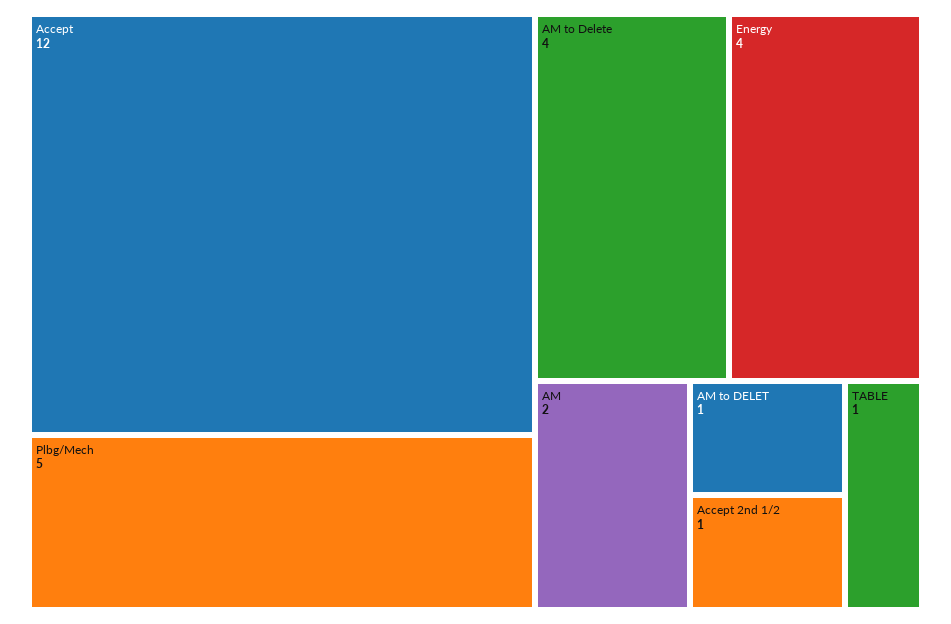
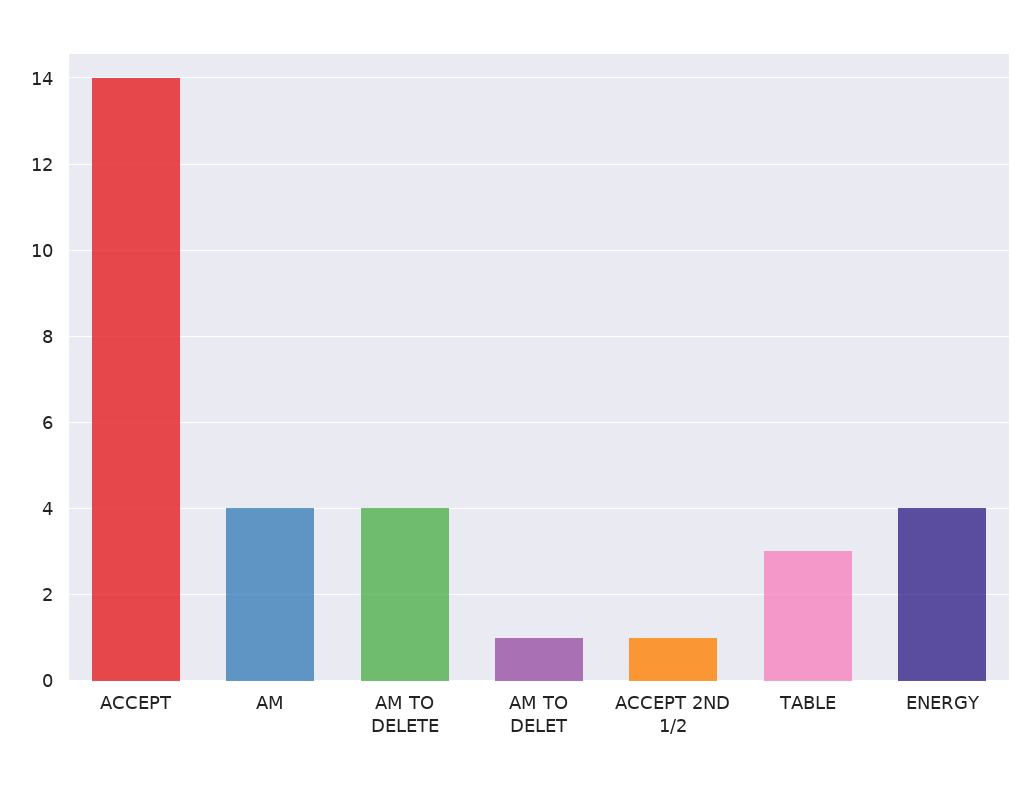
  {
-   "Accept": 12,
+   "Accept": 14,
-   "Plbg/Mech": 5,
    "AM to Delete": 4,
    "Energy": 4,
-   "AM": 2,
+   "AM": 4,
    "AM to DELET": 1,
    "Accept 2nd 1/2": 1,
-   "TABLE": 1
+   "TABLE": 3
  }

